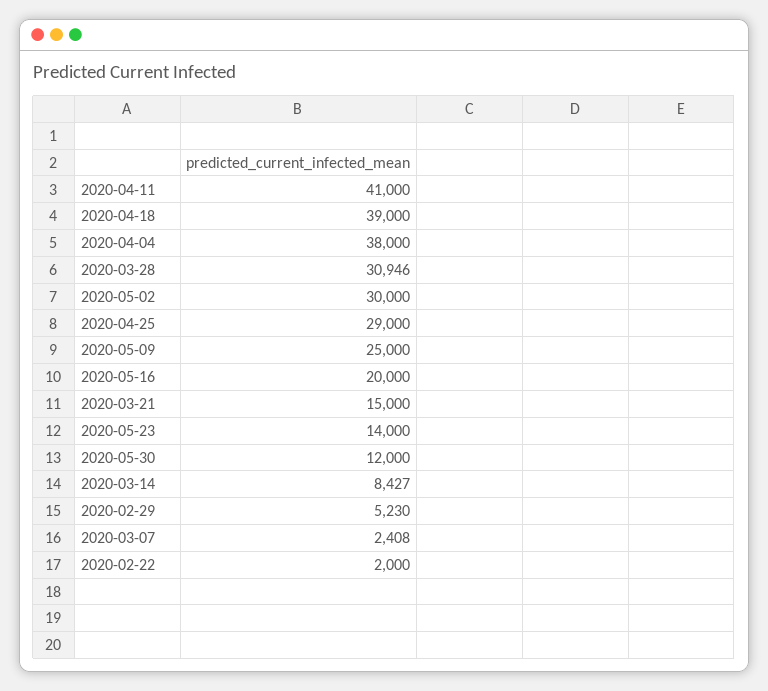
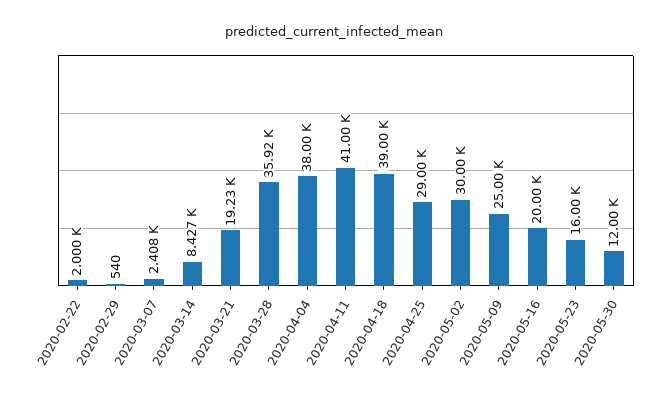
  {
    "2020-04-11": 41000,
    "2020-04-18": 39000,
    "2020-04-04": 38000,
-   "2020-03-28": 30946,
+   "2020-03-28": 35920,
    "2020-05-02": 30000,
    "2020-04-25": 29000,
    "2020-05-09": 25000,
    "2020-05-16": 20000,
-   "2020-03-21": 15000,
+   "2020-03-21": 19230,
-   "2020-05-23": 14000,
+   "2020-05-23": 16000,
    "2020-05-30": 12000,
    "2020-03-14": 8427,
-   "2020-02-29": 5230,
+   "2020-02-29": 540,
    "2020-03-07": 2408,
    "2020-02-22": 2000
  }

